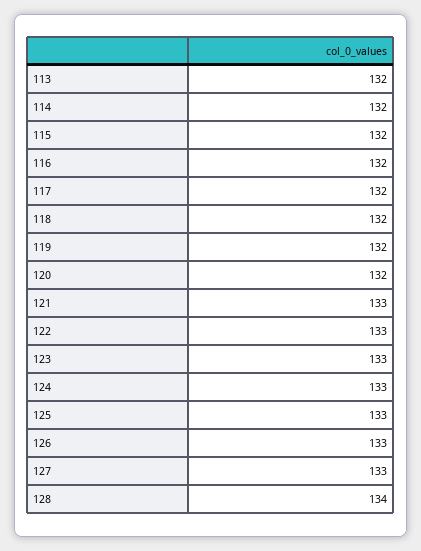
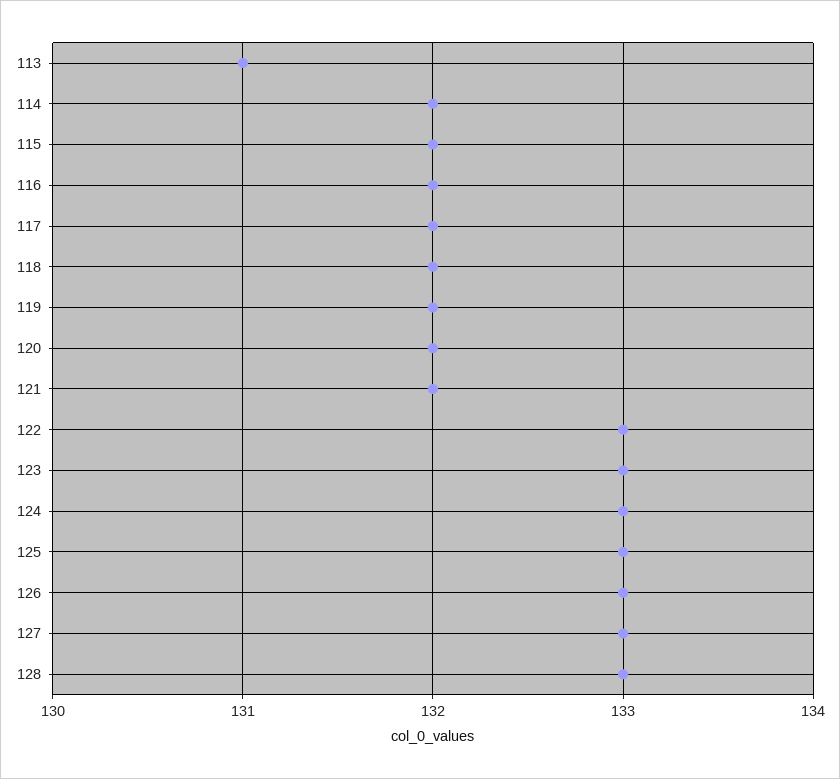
  {
-   "113": 132,
+   "113": 131,
    "114": 132,
    "115": 132,
    "116": 132,
    "117": 132,
    "118": 132,
    "119": 132,
    "120": 132,
-   "121": 133,
+   "121": 132,
    "122": 133,
    "123": 133,
    "124": 133,
    "125": 133,
    "126": 133,
    "127": 133,
-   "128": 134
+   "128": 133
  }

